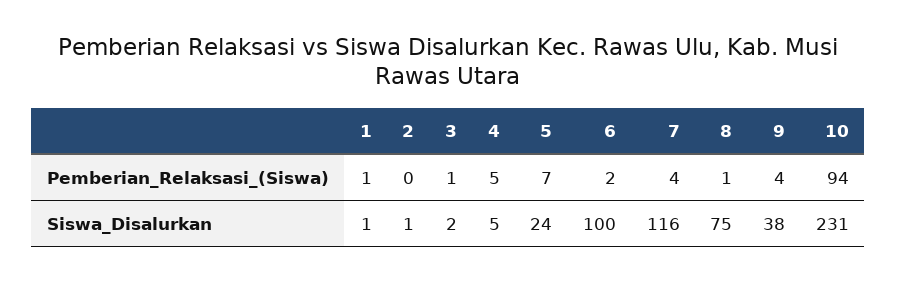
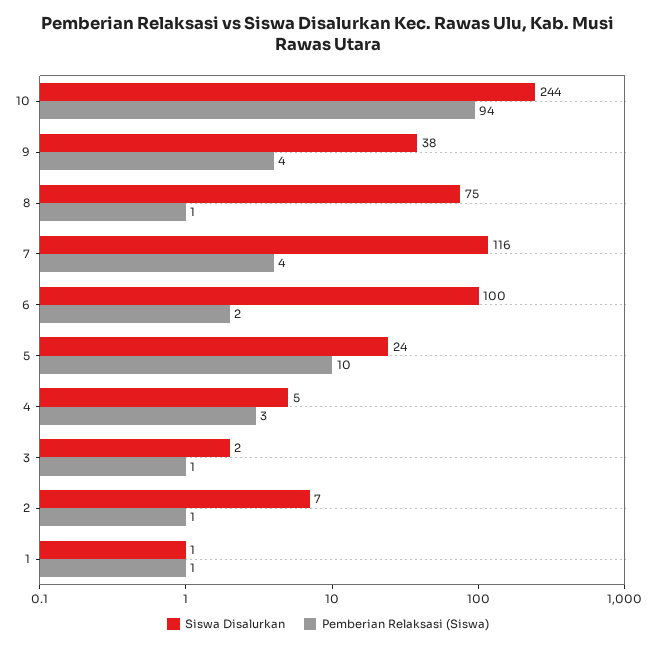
  {
    "Pemberian_Relaksasi_(Siswa)": {
      "1": 1,
-     "2": 0,
+     "2": 1,
      "3": 1,
-     "4": 5,
+     "4": 3,
-     "5": 7,
+     "5": 10,
      "6": 2,
      "7": 4,
      "8": 1,
      "9": 4,
      "10": 94
    },
    "Siswa_Disalurkan": {
      "1": 1,
-     "2": 1,
+     "2": 7,
      "3": 2,
      "4": 5,
      "5": 24,
      "6": 100,
      "7": 116,
      "8": 75,
      "9": 38,
-     "10": 231
+     "10": 244
    }
  }

